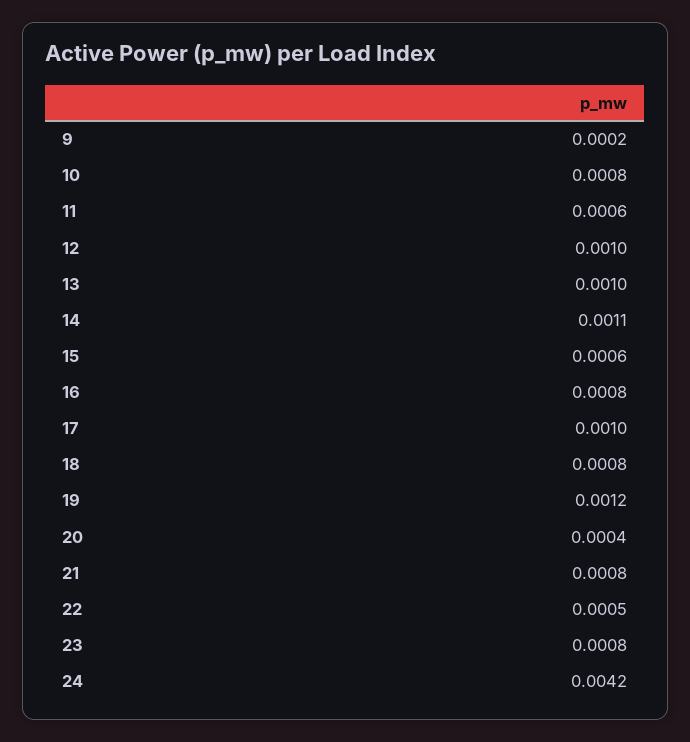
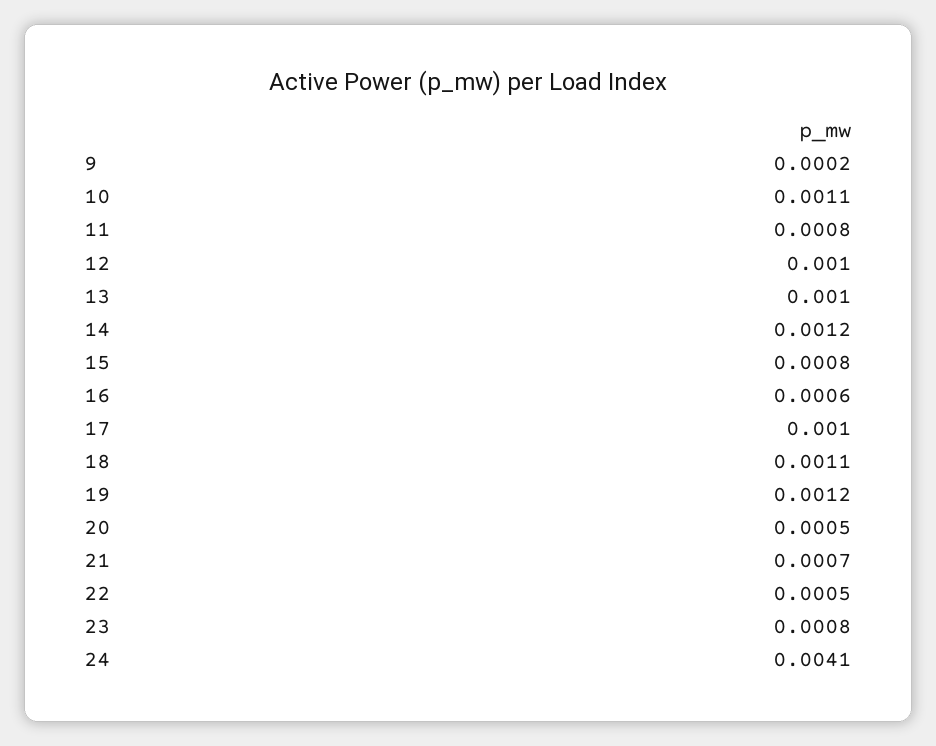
  {
    "9": 0.0002,
-   "10": 0.0008,
+   "10": 0.0011,
-   "11": 0.0006,
+   "11": 0.0008,
    "12": 0.001,
    "13": 0.001,
-   "14": 0.0011,
+   "14": 0.0012,
-   "15": 0.0006,
+   "15": 0.0008,
-   "16": 0.0008,
+   "16": 0.0006,
    "17": 0.001,
-   "18": 0.0008,
+   "18": 0.0011,
    "19": 0.0012,
-   "20": 0.0004,
+   "20": 0.0005,
-   "21": 0.0008,
+   "21": 0.0007,
    "22": 0.0005,
    "23": 0.0008,
-   "24": 0.0042
+   "24": 0.0041
  }

